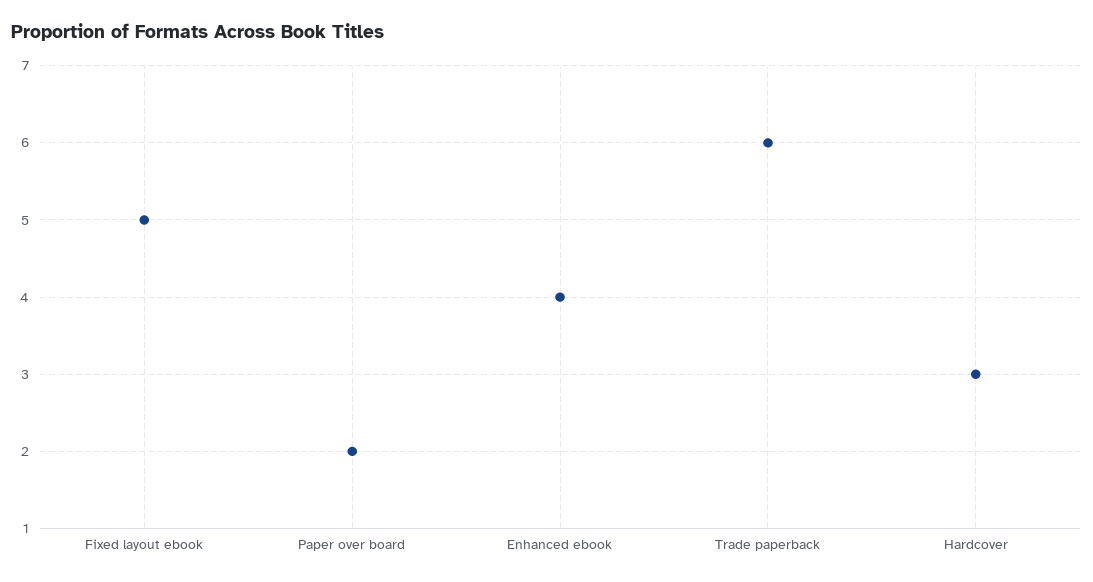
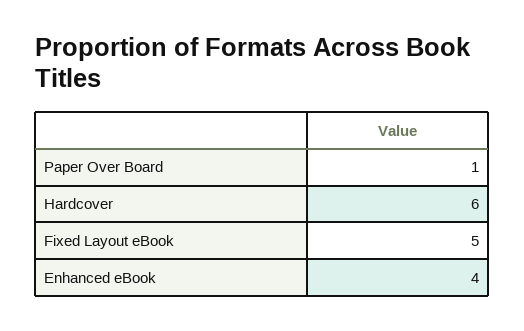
  {
    "Fixed layout ebook": 5,
-   "Paper over board": 2,
+   "Paper over board": 1,
    "Enhanced ebook": 4,
-   "Trade paperback": 6,
-   "Hardcover": 3
+   "Hardcover": 6
  }

